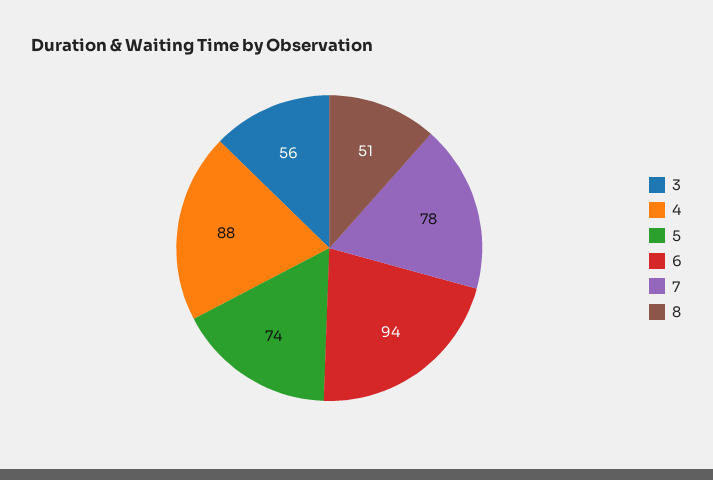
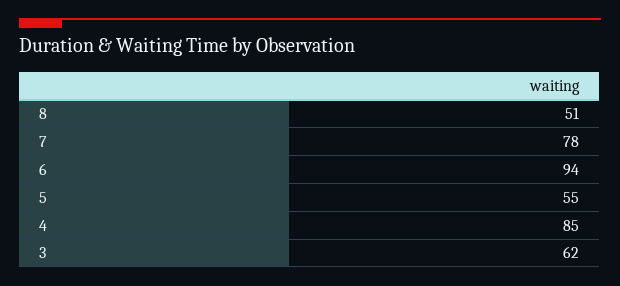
  {
-   "3": 56,
+   "3": 62,
-   "4": 88,
+   "4": 85,
-   "5": 74,
+   "5": 55,
    "6": 94,
    "7": 78,
    "8": 51
  }

